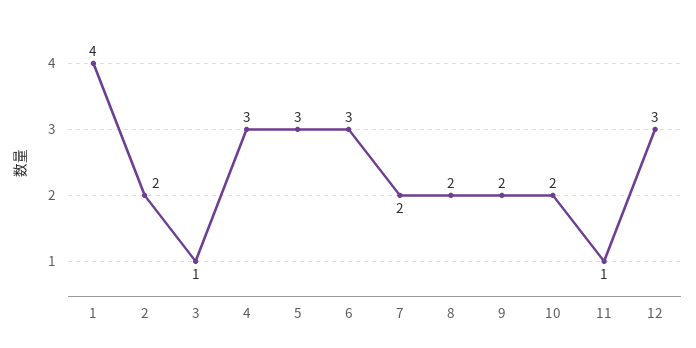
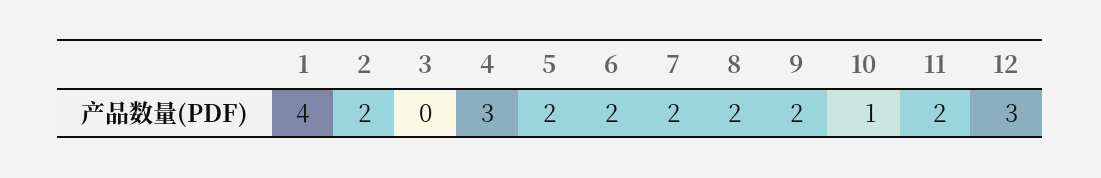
  {
    "1": 4,
    "2": 2,
-   "3": 1,
+   "3": 0,
    "4": 3,
-   "5": 3,
+   "5": 2,
-   "6": 3,
+   "6": 2,
    "7": 2,
    "8": 2,
    "9": 2,
-   "10": 2,
+   "10": 1,
-   "11": 1,
+   "11": 2,
    "12": 3
  }

